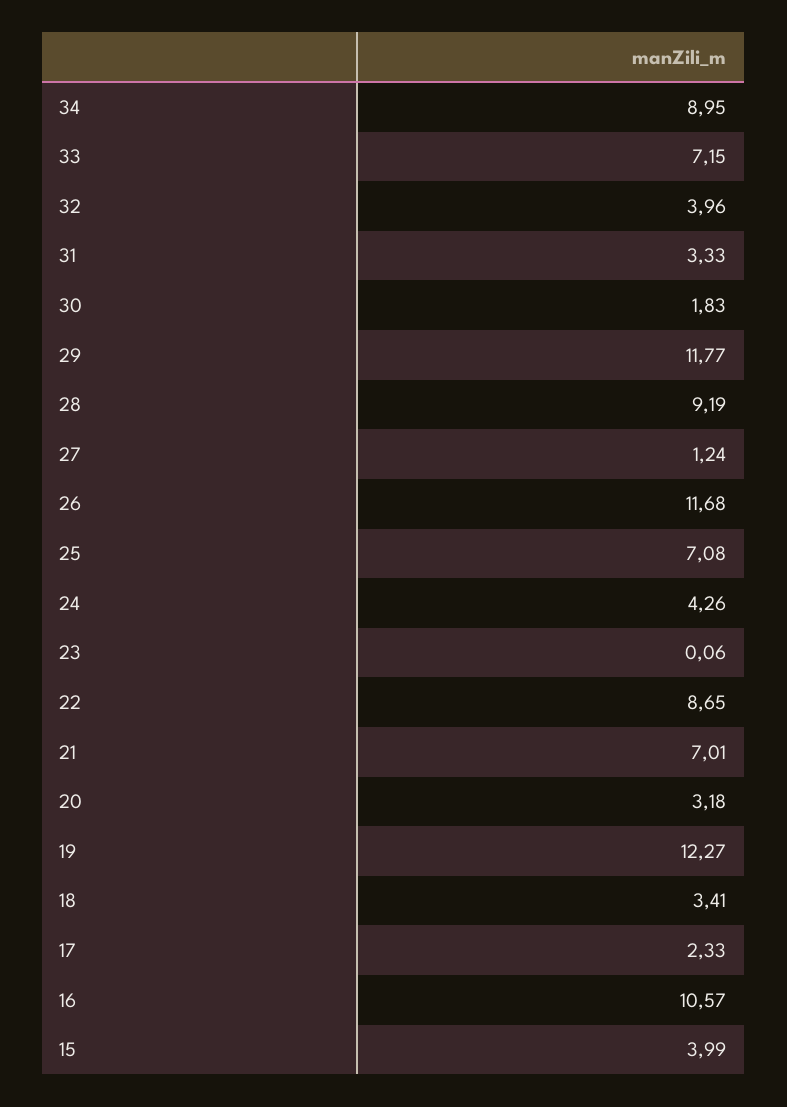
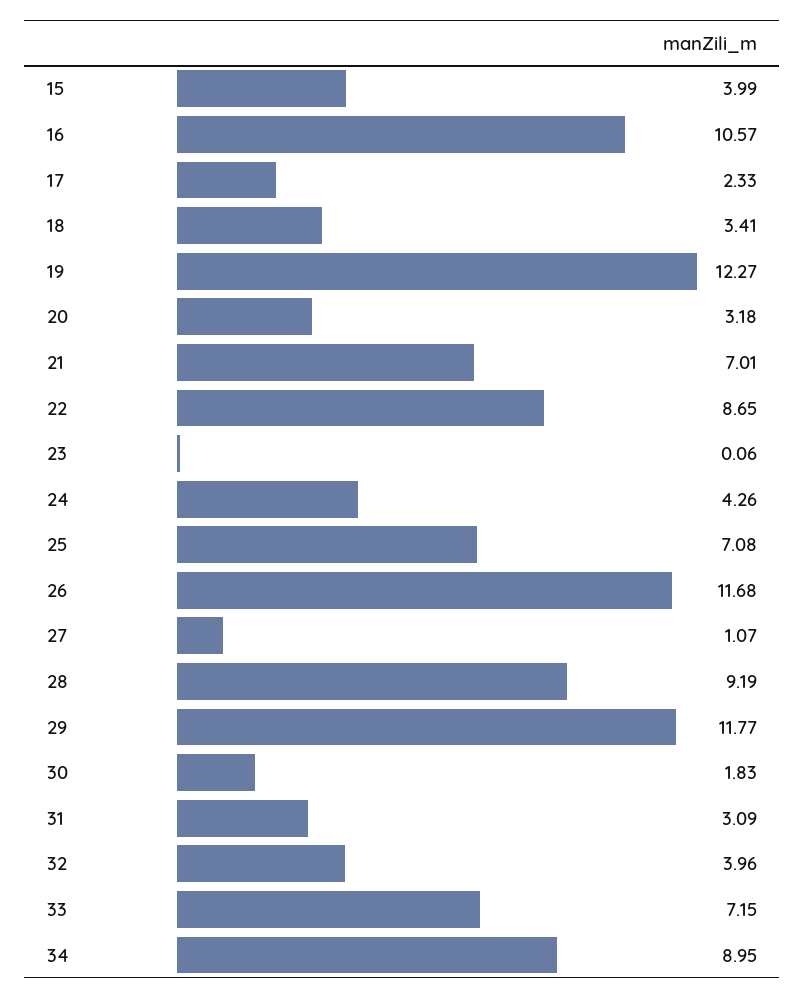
  {
    "34": 8.95,
    "33": 7.15,
    "32": 3.96,
-   "31": 3.33,
+   "31": 3.09,
    "30": 1.83,
    "29": 11.77,
    "28": 9.19,
-   "27": 1.24,
+   "27": 1.07,
    "26": 11.68,
    "25": 7.08,
    "24": 4.26,
    "23": 0.06,
    "22": 8.65,
    "21": 7.01,
    "20": 3.18,
    "19": 12.27,
    "18": 3.41,
    "17": 2.33,
    "16": 10.57,
    "15": 3.99
  }

